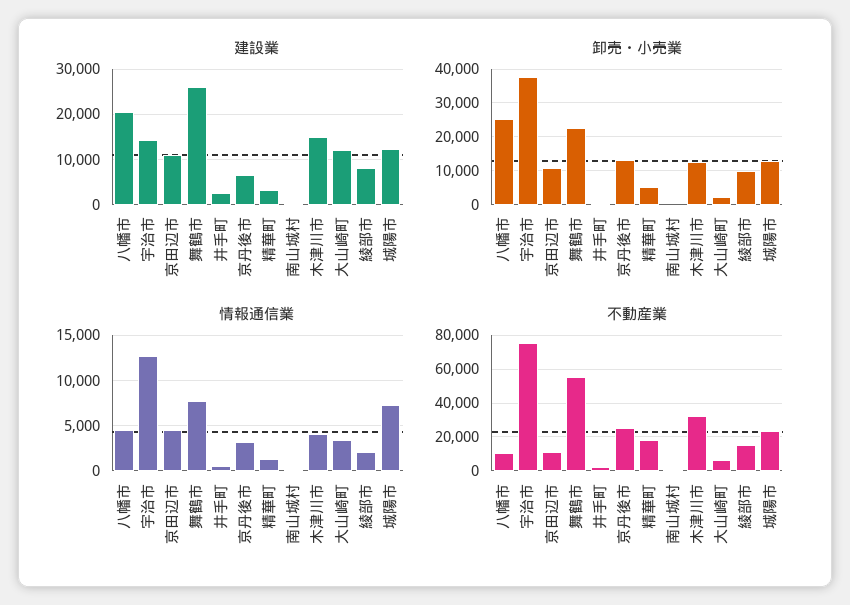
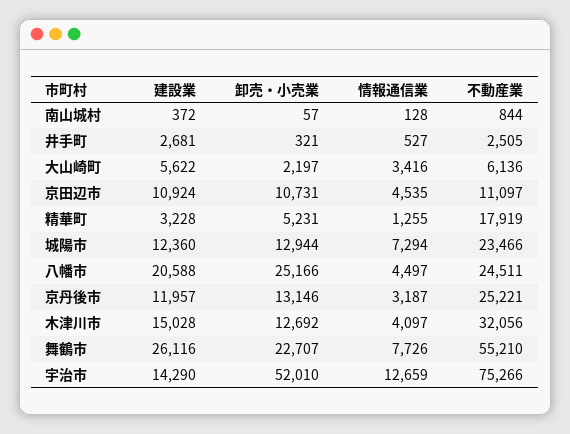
  {
    "建設業": {
      "八幡市": 20588,
      "宇治市": 14290,
      "京田辺市": 10924,
      "舞鶴市": 26116,
      "井手町": 2681,
-     "京丹後市": 6000,
+     "京丹後市": 11957,
      "精華町": 3228,
      "南山城村": 372,
      "木津川市": 15028,
-     "大山崎町": 12000,
+     "大山崎町": 5622,
-     "綾部市": 8000,
      "城陽市": 12360
    },
    "卸売・小売業": {
      "八幡市": 25166,
-     "宇治市": 38000,
+     "宇治市": 52010,
      "京田辺市": 10731,
      "舞鶴市": 22707,
      "井手町": 321,
      "京丹後市": 13146,
      "精華町": 5231,
      "南山城村": 57,
      "木津川市": 12692,
      "大山崎町": 2197,
-     "綾部市": 10000,
      "城陽市": 12944
    },
    "情報通信業": {
      "八幡市": 4497,
      "宇治市": 12659,
      "京田辺市": 4535,
      "舞鶴市": 7726,
      "井手町": 527,
      "京丹後市": 3187,
      "精華町": 1255,
      "南山城村": 128,
      "木津川市": 4097,
      "大山崎町": 3416,
-     "綾部市": 2000,
      "城陽市": 7294
    },
    "不動産業": {
-     "八幡市": 10000,
+     "八幡市": 24511,
      "宇治市": 75266,
      "京田辺市": 11097,
      "舞鶴市": 55210,
      "井手町": 2505,
      "京丹後市": 25221,
      "精華町": 17919,
      "南山城村": 844,
      "木津川市": 32056,
      "大山崎町": 6136,
-     "綾部市": 15000,
      "城陽市": 23466
    }
  }

